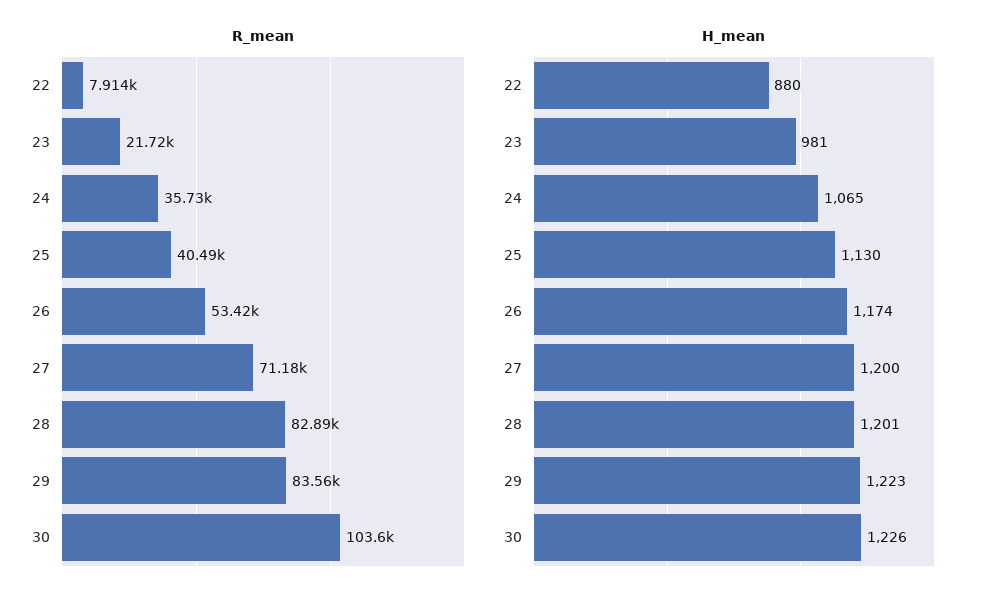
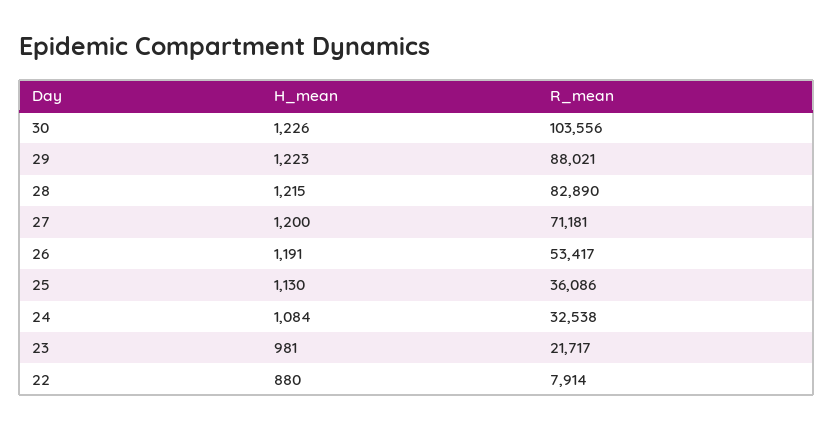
  {
    "R_mean": {
      "22": 7914,
      "23": 21717,
-     "24": 35730,
+     "24": 32538,
-     "25": 40490,
+     "25": 36086,
      "26": 53417,
      "27": 71181,
      "28": 82890,
-     "29": 83560,
+     "29": 88021,
      "30": 103556
    },
    "H_mean": {
      "22": 880,
      "23": 981,
-     "24": 1065,
+     "24": 1084,
      "25": 1130,
-     "26": 1174,
+     "26": 1191,
      "27": 1200,
-     "28": 1201,
+     "28": 1215,
      "29": 1223,
      "30": 1226
    }
  }

